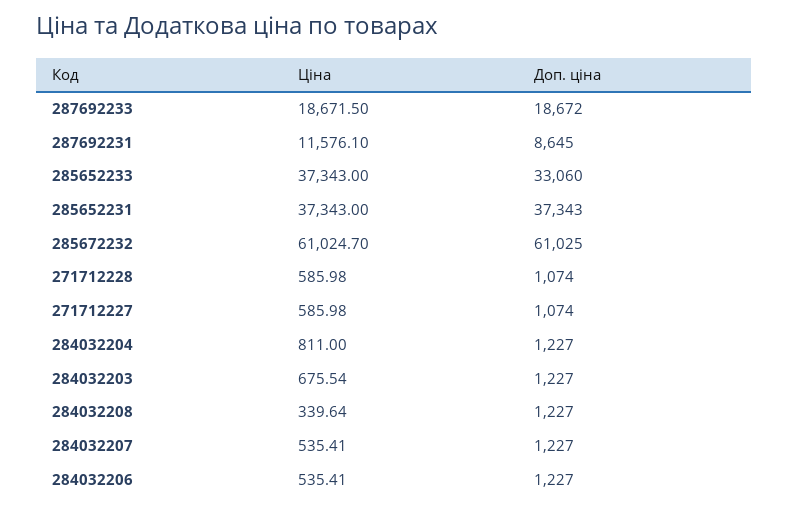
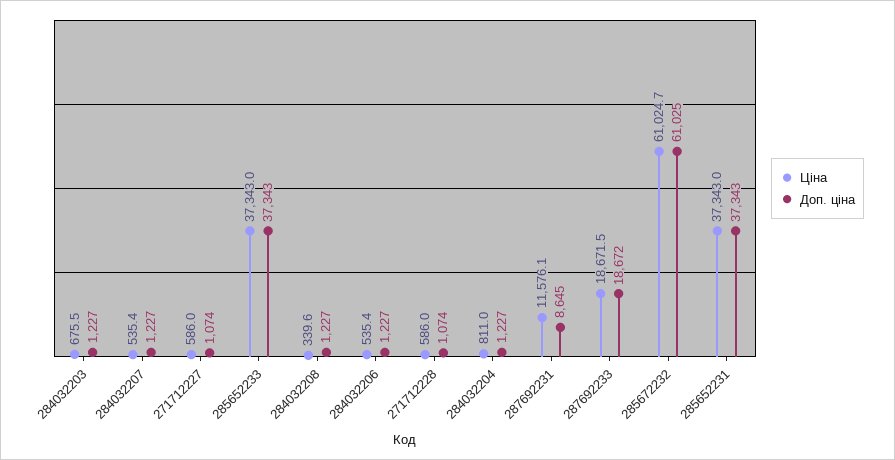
  {
    "Ціна": {
      "287692233": 18671.5,
      "287692231": 11576.1,
      "285652233": 37343,
      "285652231": 37343,
      "285672232": 61024.7,
      "271712228": 585.98,
      "271712227": 585.98,
      "284032204": 811,
      "284032203": 675.54,
      "284032208": 339.64,
      "284032207": 535.41,
      "284032206": 535.41
    },
    "Доп. ціна": {
      "287692233": 18672,
      "287692231": 8645,
-     "285652233": 33060,
+     "285652233": 37343,
      "285652231": 37343,
      "285672232": 61025,
      "271712228": 1074,
      "271712227": 1074,
      "284032204": 1227,
      "284032203": 1227,
      "284032208": 1227,
      "284032207": 1227,
      "284032206": 1227
    }
  }

